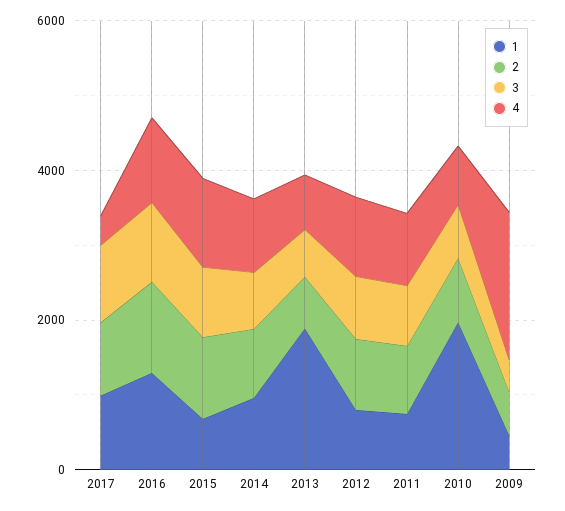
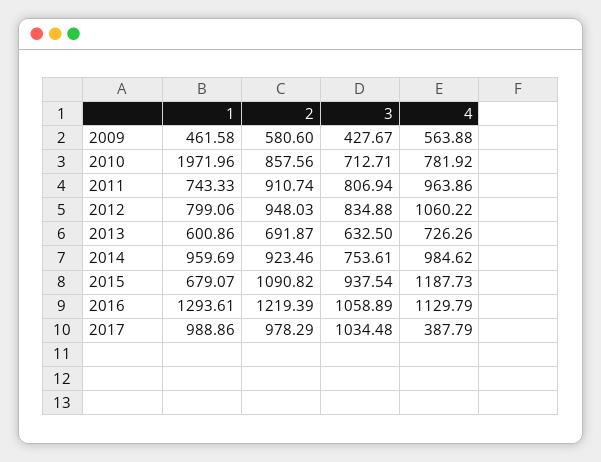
  {
    "1": {
      "2017": 988.86,
      "2016": 1293.61,
      "2015": 679.07,
      "2014": 959.69,
-     "2013": 2000,
+     "2013": 600.86,
      "2012": 799.06,
      "2011": 743.33,
      "2010": 1971.96,
      "2009": 461.58
    },
    "2": {
      "2017": 978.29,
      "2016": 1219.39,
      "2015": 1090.82,
      "2014": 923.46,
      "2013": 691.87,
      "2012": 948.03,
      "2011": 910.74,
      "2010": 857.56,
      "2009": 580.6
    },
    "3": {
      "2017": 1034.48,
      "2016": 1058.89,
      "2015": 937.54,
      "2014": 753.61,
      "2013": 632.5,
      "2012": 834.88,
      "2011": 806.94,
      "2010": 712.71,
      "2009": 427.67
    },
    "4": {
      "2017": 387.79,
      "2016": 1129.79,
      "2015": 1187.73,
      "2014": 984.62,
      "2013": 726.26,
      "2012": 1060.22,
      "2011": 963.86,
      "2010": 781.92,
-     "2009": 2000
+     "2009": 563.88
    }
  }

